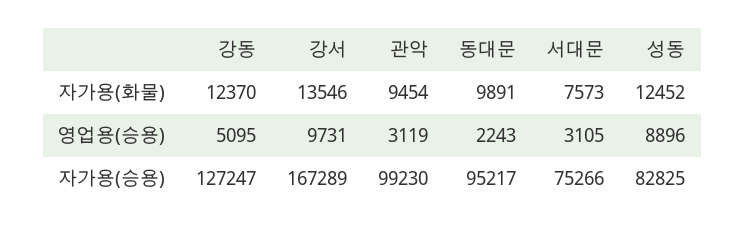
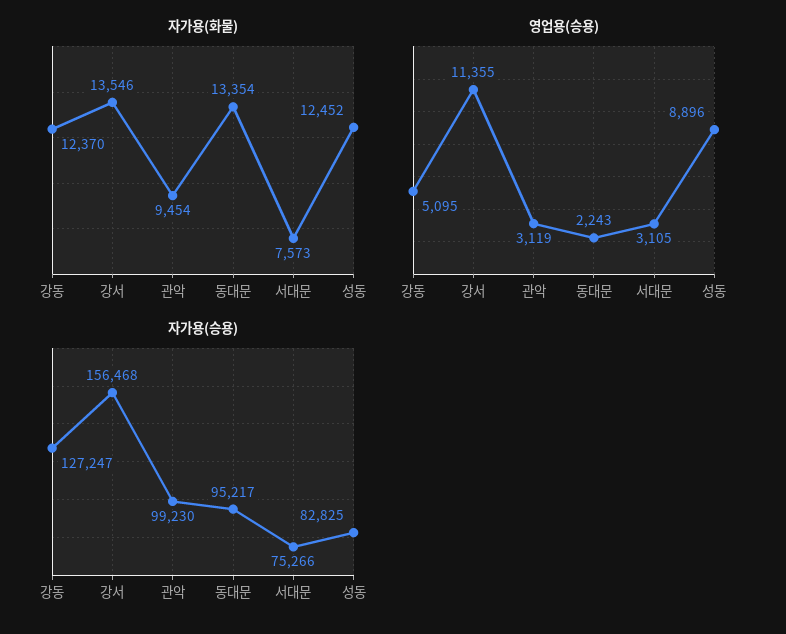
  {
    "자가용(화물)": {
      "강동": 12370,
      "강서": 13546,
      "관악": 9454,
-     "동대문": 9891,
+     "동대문": 13354,
      "서대문": 7573,
      "성동": 12452
    },
    "영업용(승용)": {
      "강동": 5095,
-     "강서": 9731,
+     "강서": 11355,
      "관악": 3119,
      "동대문": 2243,
      "서대문": 3105,
      "성동": 8896
    },
    "자가용(승용)": {
      "강동": 127247,
-     "강서": 167289,
+     "강서": 156468,
      "관악": 99230,
      "동대문": 95217,
      "서대문": 75266,
      "성동": 82825
    }
  }

